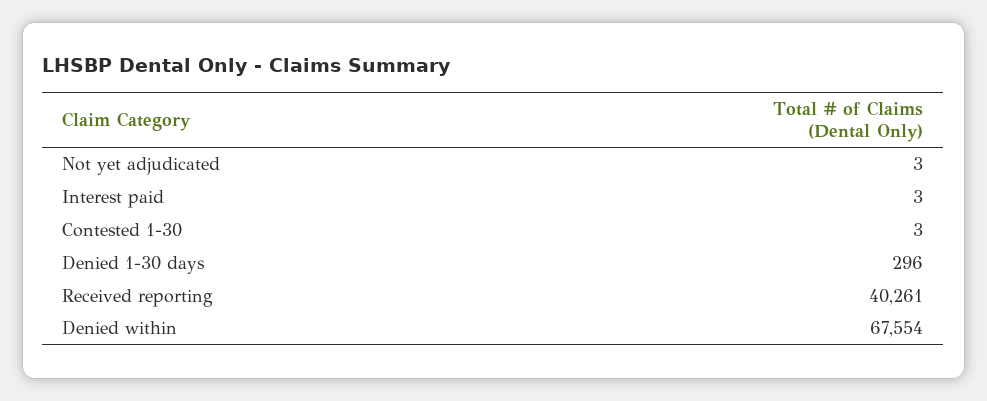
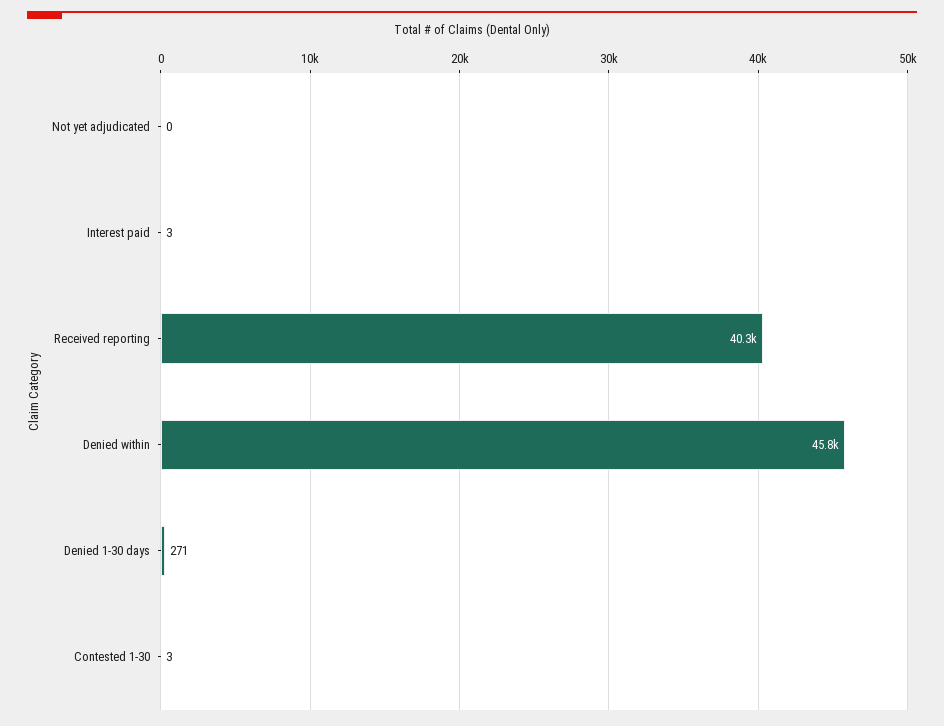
  {
-   "Not yet adjudicated": 3,
+   "Not yet adjudicated": 0,
    "Interest paid": 3,
    "Contested 1-30": 3,
-   "Denied 1-30 days": 296,
+   "Denied 1-30 days": 271,
    "Received reporting": 40261,
-   "Denied within": 67554
+   "Denied within": 45800
  }

